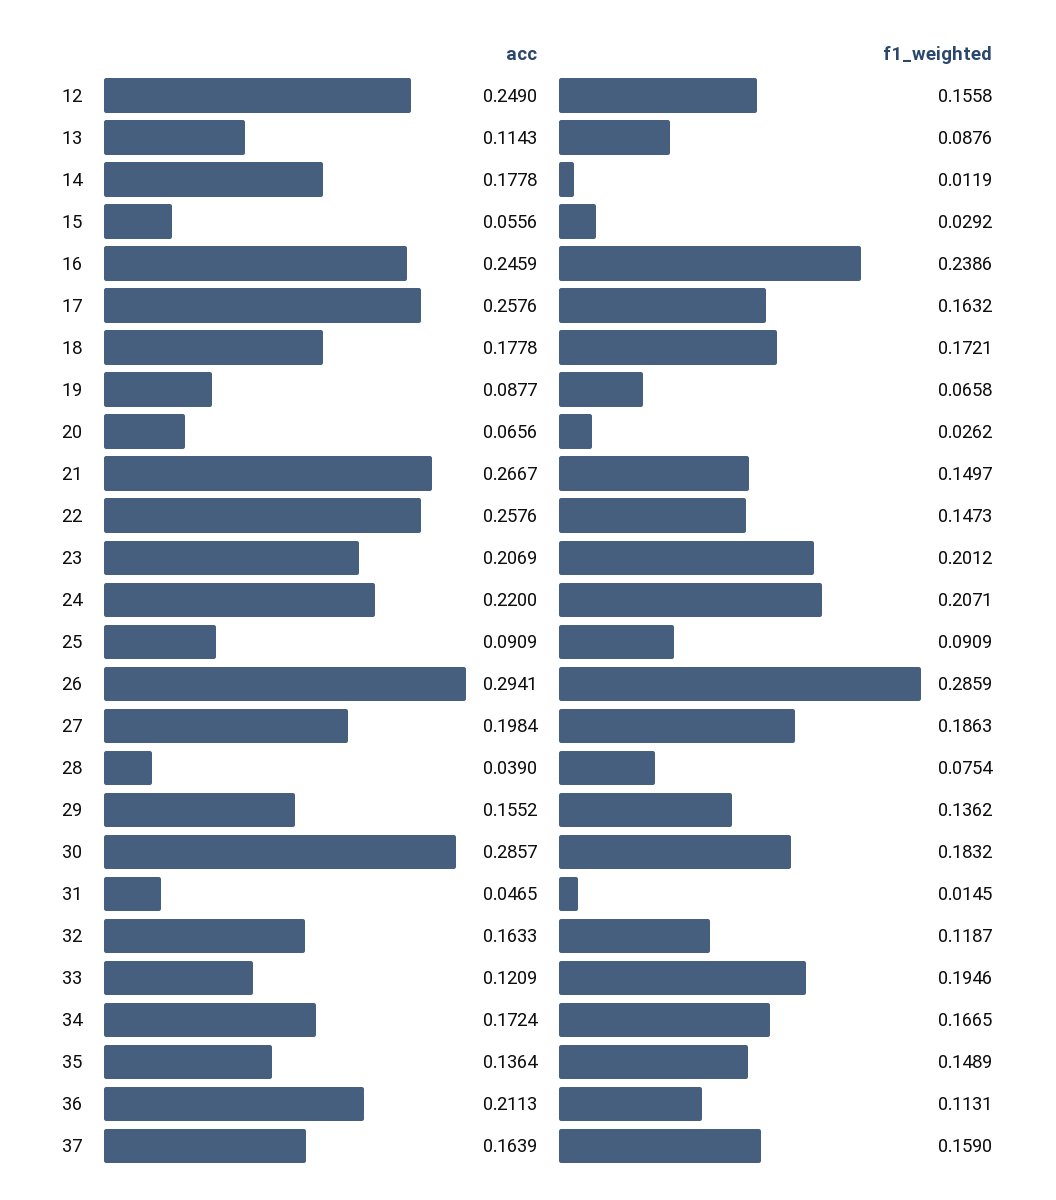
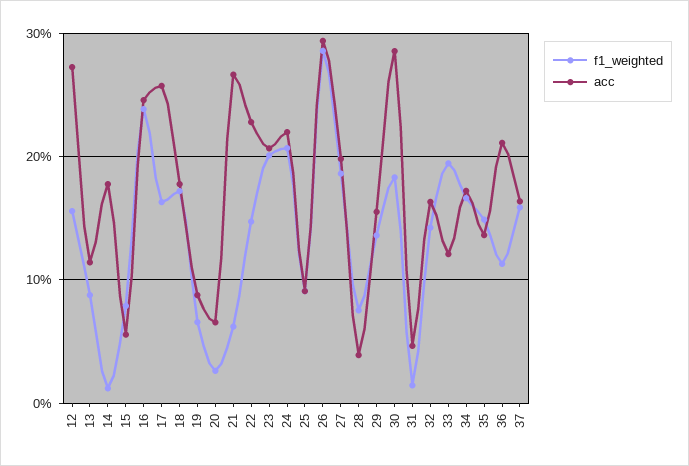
  {
    "acc": {
-     "12": 0.249,
+     "12": 0.27,
      "13": 0.1143,
      "14": 0.1778,
      "15": 0.0556,
      "16": 0.2459,
      "17": 0.2576,
      "18": 0.1778,
      "19": 0.0877,
      "20": 0.0656,
      "21": 0.2667,
-     "22": 0.2576,
+     "22": 0.23,
      "23": 0.2069,
      "24": 0.22,
      "25": 0.0909,
      "26": 0.2941,
      "27": 0.1984,
      "28": 0.039,
      "29": 0.1552,
      "30": 0.2857,
      "31": 0.0465,
      "32": 0.1633,
      "33": 0.1209,
      "34": 0.1724,
      "35": 0.1364,
      "36": 0.2113,
      "37": 0.1639
    },
    "f1_weighted": {
      "12": 0.1558,
      "13": 0.0876,
      "14": 0.0119,
-     "15": 0.0292,
+     "15": 0.08,
      "16": 0.2386,
      "17": 0.1632,
      "18": 0.1721,
      "19": 0.0658,
      "20": 0.0262,
-     "21": 0.1497,
+     "21": 0.06,
      "22": 0.1473,
      "23": 0.2012,
      "24": 0.2071,
      "25": 0.0909,
      "26": 0.2859,
      "27": 0.1863,
      "28": 0.0754,
      "29": 0.1362,
      "30": 0.1832,
      "31": 0.0145,
-     "32": 0.1187,
+     "32": 0.14,
      "33": 0.1946,
      "34": 0.1665,
      "35": 0.1489,
      "36": 0.1131,
      "37": 0.159
    }
  }

